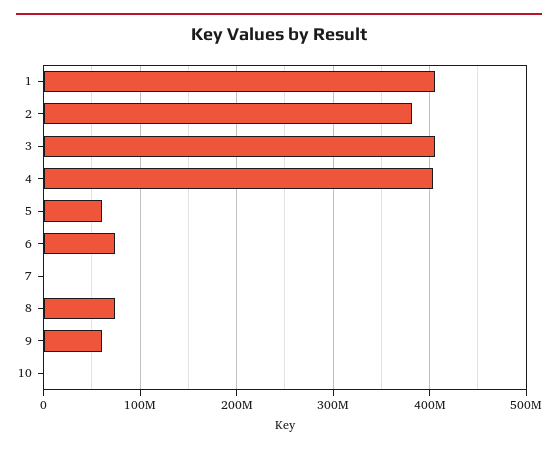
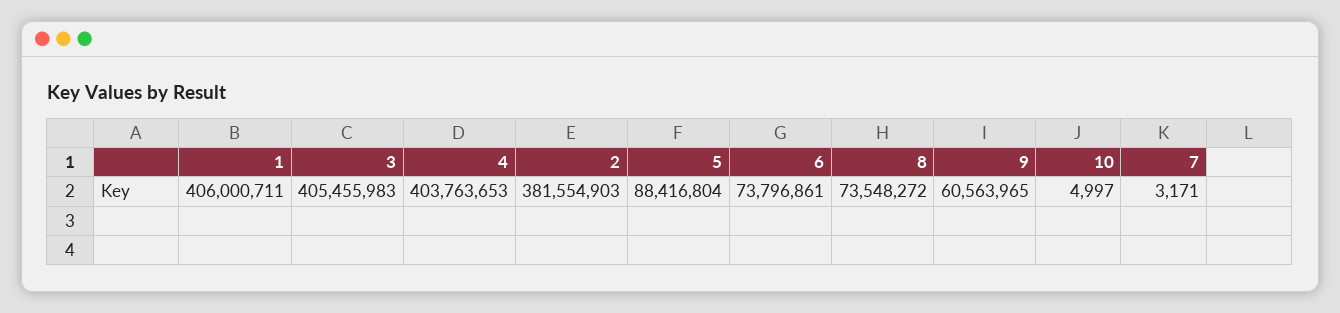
  {
    "1": 406000711,
    "2": 381554903,
    "3": 405455983,
    "4": 403763653,
-   "5": 60000000,
+   "5": 88416804,
    "6": 73796861,
    "7": 3171,
    "8": 73548272,
    "9": 60563965,
    "10": 4997
  }

